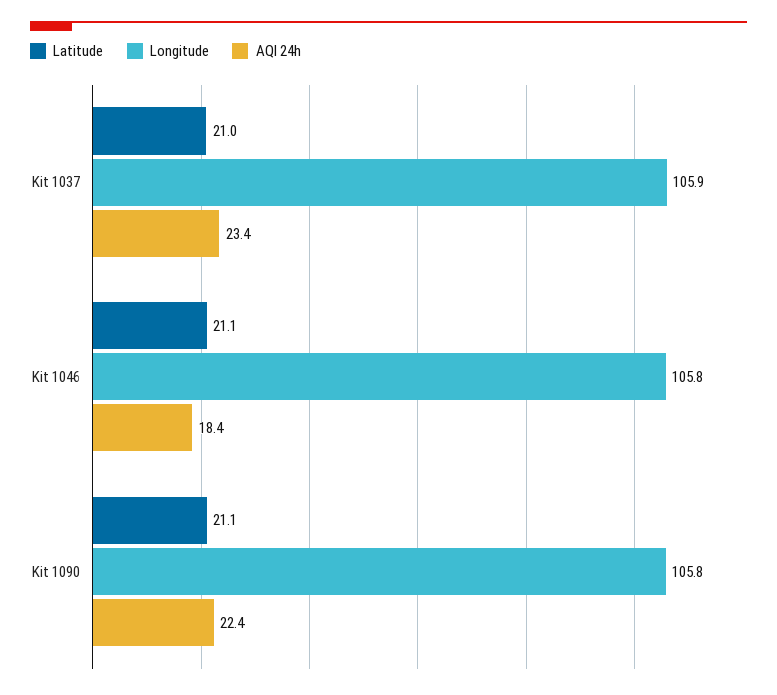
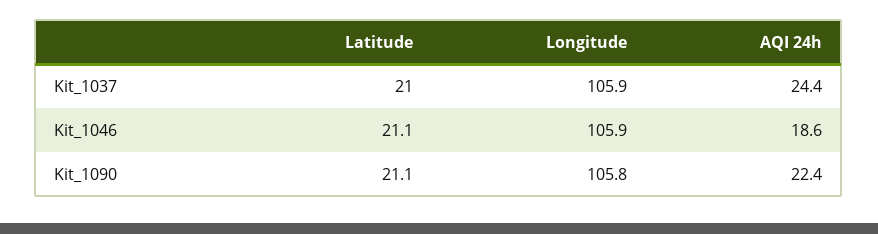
  {
    "Latitude": {
      "Kit 1037": 21,
      "Kit 1046": 21.1,
      "Kit 1090": 21.1
    },
    "Longitude": {
      "Kit 1037": 105.9,
-     "Kit 1046": 105.8,
+     "Kit 1046": 105.9,
      "Kit 1090": 105.8
    },
    "AQI 24h": {
-     "Kit 1037": 23.4,
+     "Kit 1037": 24.4,
-     "Kit 1046": 18.4,
+     "Kit 1046": 18.6,
      "Kit 1090": 22.4
    }
  }

